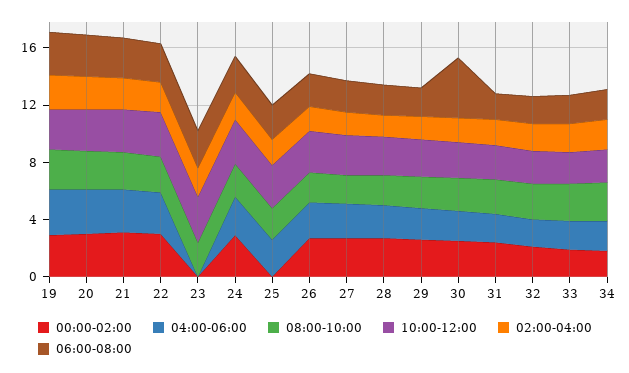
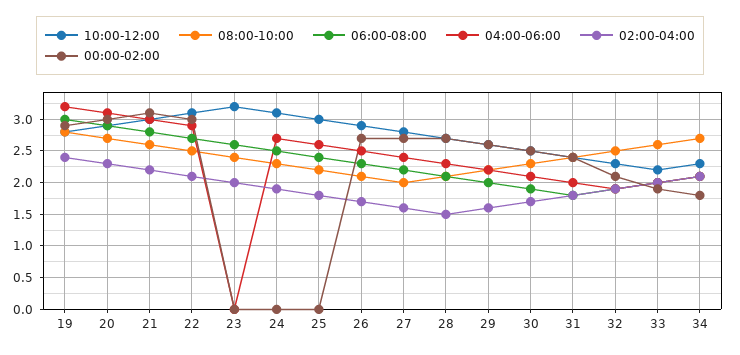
  {
    "00:00-02:00": {
      "19": 2.9,
      "20": 3,
      "21": 3.1,
      "22": 3,
      "23": 0,
-     "24": 3,
+     "24": 0,
      "25": 0,
      "26": 2.7,
      "27": 2.7,
      "28": 2.7,
      "29": 2.6,
      "30": 2.5,
      "31": 2.4,
      "32": 2.1,
      "33": 1.9,
      "34": 1.8
    },
    "04:00-06:00": {
      "19": 3.2,
      "20": 3.1,
      "21": 3,
      "22": 2.9,
      "23": 0,
      "24": 2.7,
      "25": 2.6,
      "26": 2.5,
      "27": 2.4,
      "28": 2.3,
      "29": 2.2,
      "30": 2.1,
      "31": 2,
      "32": 1.9,
      "33": 2,
      "34": 2.1
    },
    "08:00-10:00": {
      "19": 2.8,
      "20": 2.7,
      "21": 2.6,
      "22": 2.5,
      "23": 2.4,
      "24": 2.3,
      "25": 2.2,
      "26": 2.1,
      "27": 2,
      "28": 2.1,
      "29": 2.2,
      "30": 2.3,
      "31": 2.4,
      "32": 2.5,
      "33": 2.6,
      "34": 2.7
    },
    "10:00-12:00": {
      "19": 2.8,
      "20": 2.9,
      "21": 3,
      "22": 3.1,
      "23": 3.2,
      "24": 3.1,
      "25": 3,
      "26": 2.9,
      "27": 2.8,
      "28": 2.7,
      "29": 2.6,
      "30": 2.5,
      "31": 2.4,
      "32": 2.3,
      "33": 2.2,
      "34": 2.3
    },
    "02:00-04:00": {
      "19": 2.4,
      "20": 2.3,
      "21": 2.2,
      "22": 2.1,
      "23": 2,
      "24": 1.9,
      "25": 1.8,
      "26": 1.7,
      "27": 1.6,
      "28": 1.5,
      "29": 1.6,
      "30": 1.7,
      "31": 1.8,
      "32": 1.9,
      "33": 2,
      "34": 2.1
    },
    "06:00-08:00": {
      "19": 3,
      "20": 2.9,
      "21": 2.8,
      "22": 2.7,
      "23": 2.6,
      "24": 2.5,
      "25": 2.4,
      "26": 2.3,
      "27": 2.2,
      "28": 2.1,
      "29": 2,
-     "30": 4,
+     "30": 1.9,
      "31": 1.8,
      "32": 1.9,
      "33": 2,
      "34": 2.1
    }
  }

